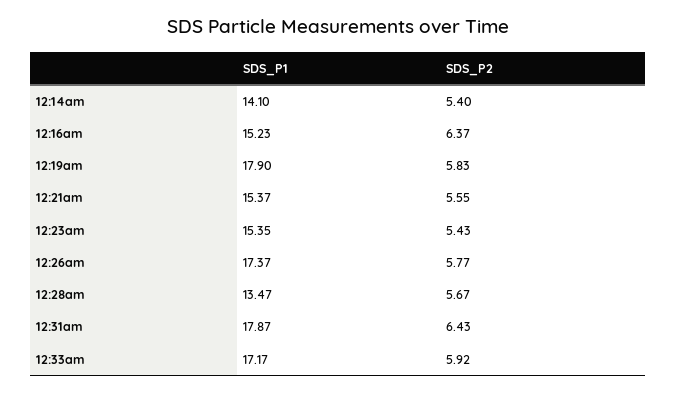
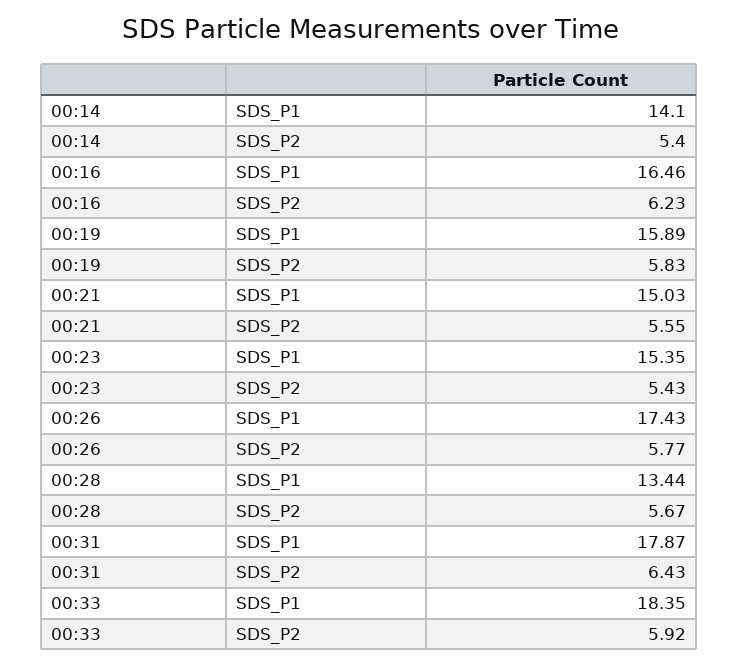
  {
    "SDS_P1": {
      "12:14am": 14.1,
-     "12:16am": 15.23,
+     "12:16am": 16.46,
-     "12:19am": 17.9,
+     "12:19am": 15.89,
-     "12:21am": 15.37,
+     "12:21am": 15.03,
      "12:23am": 15.35,
-     "12:26am": 17.37,
+     "12:26am": 17.43,
-     "12:28am": 13.47,
+     "12:28am": 13.44,
      "12:31am": 17.87,
-     "12:33am": 17.17
+     "12:33am": 18.35
    },
    "SDS_P2": {
      "12:14am": 5.4,
-     "12:16am": 6.37,
+     "12:16am": 6.23,
      "12:19am": 5.83,
      "12:21am": 5.55,
      "12:23am": 5.43,
      "12:26am": 5.77,
      "12:28am": 5.67,
      "12:31am": 6.43,
      "12:33am": 5.92
    }
  }

